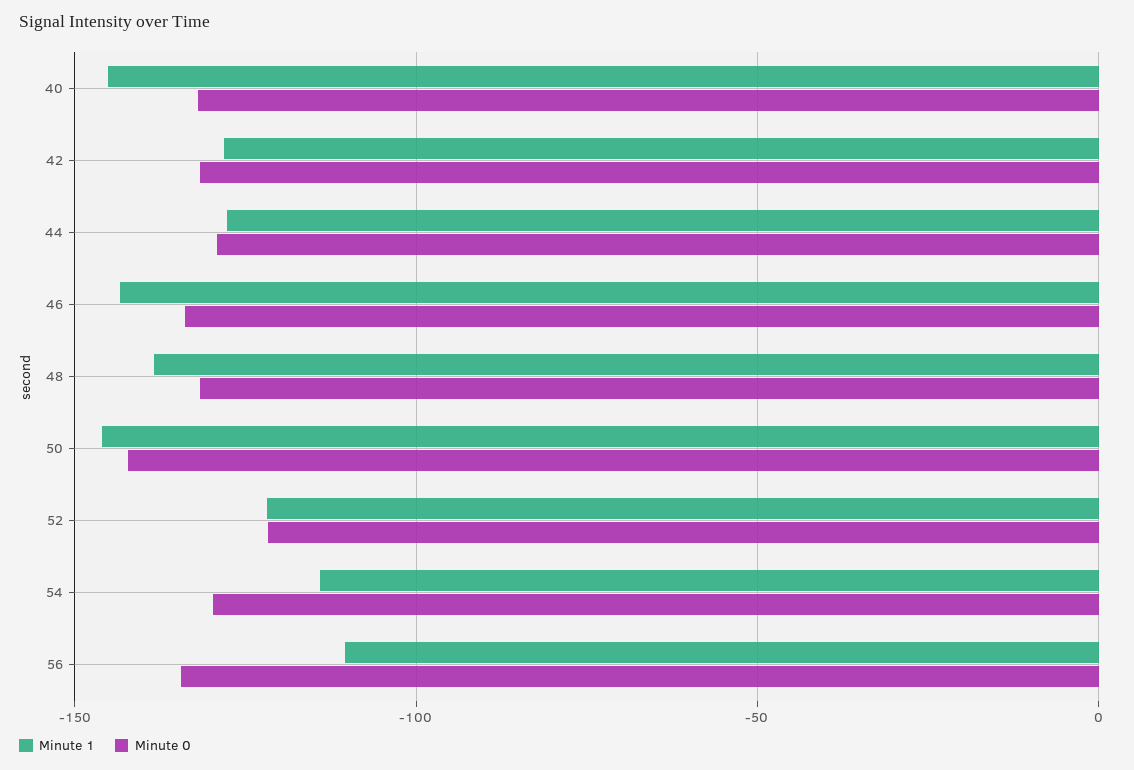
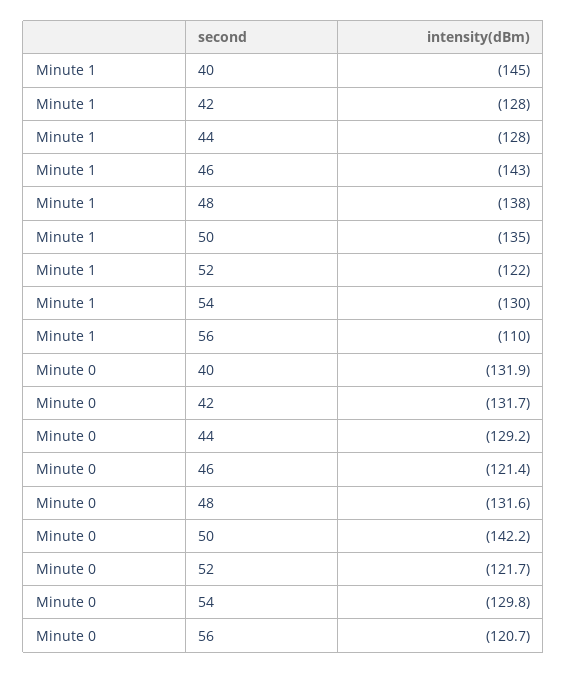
  {
    "Minute 1": {
      "40": -145,
      "42": -128,
      "44": -128,
      "46": -143,
      "48": -138,
-     "50": -145,
+     "50": -135,
      "52": -122,
-     "54": -115,
+     "54": -130,
      "56": -110
    },
    "Minute 0": {
      "40": -131.9,
      "42": -131.7,
      "44": -129.2,
-     "46": -135,
+     "46": -121.4,
      "48": -131.6,
      "50": -142.2,
      "52": -121.7,
      "54": -129.8,
-     "56": -135
+     "56": -120.7
    }
  }

